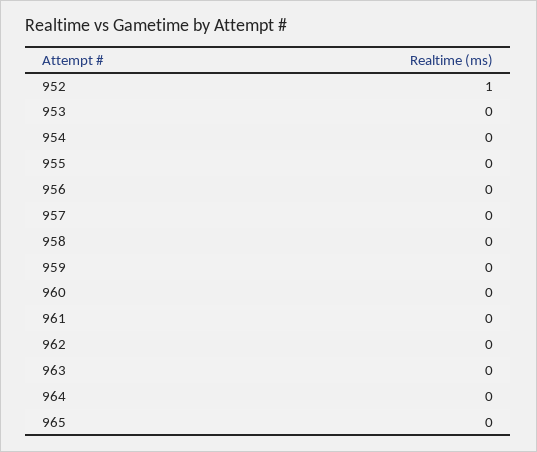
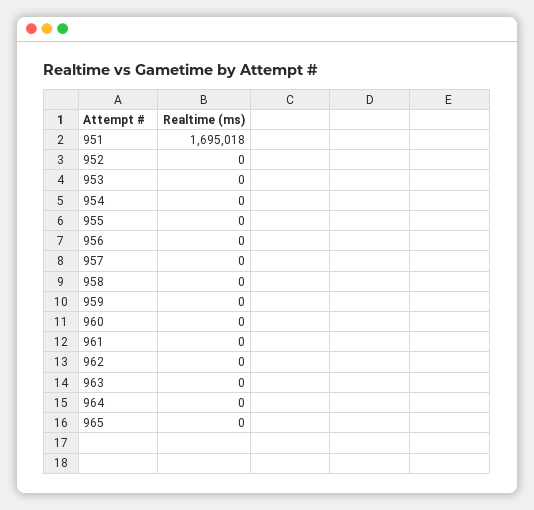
  {
-   "952": 1,
+   "952": 0,
    "953": 0,
    "954": 0,
    "955": 0,
    "956": 0,
    "957": 0,
    "958": 0,
    "959": 0,
    "960": 0,
    "961": 0,
    "962": 0,
    "963": 0,
    "964": 0,
-   "965": 0
+   "965": 0,
+   "951": 1695018
  }

